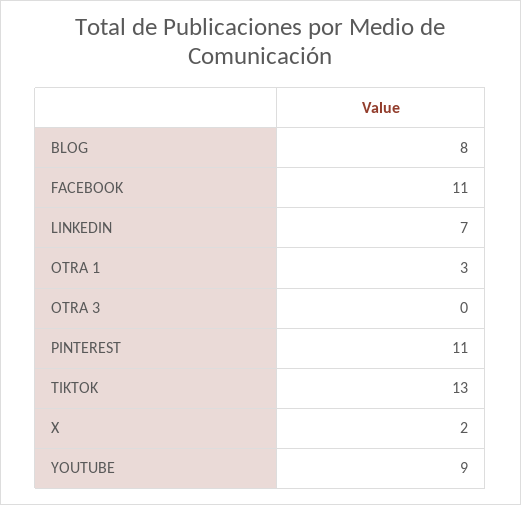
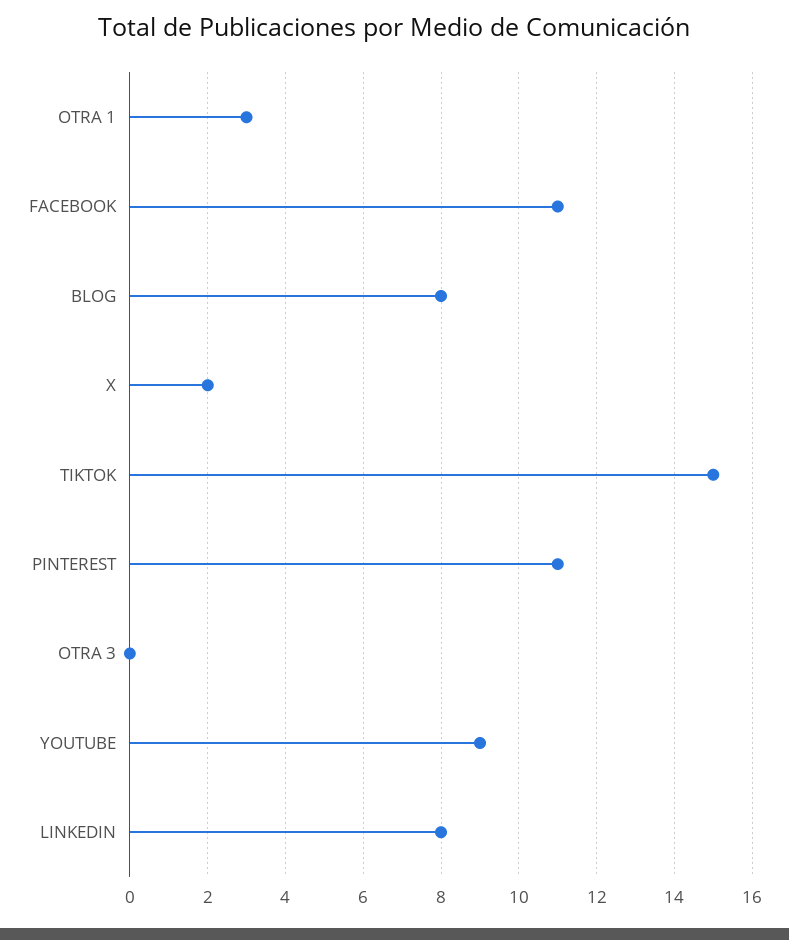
  {
    "BLOG": 8,
    "FACEBOOK": 11,
-   "LINKEDIN": 7,
+   "LINKEDIN": 8,
    "OTRA 1": 3,
    "OTRA 3": 0,
    "PINTEREST": 11,
-   "TIKTOK": 13,
+   "TIKTOK": 15,
    "X": 2,
    "YOUTUBE": 9
  }

